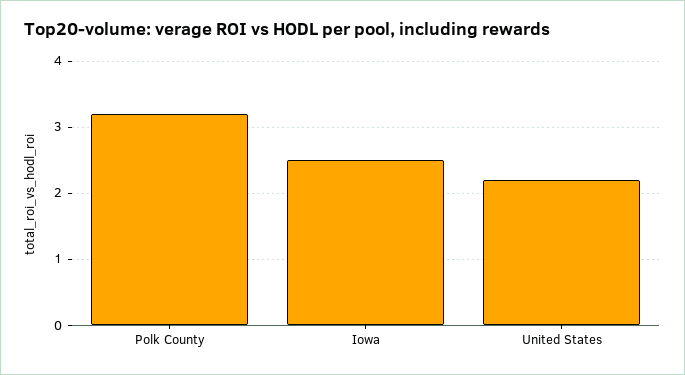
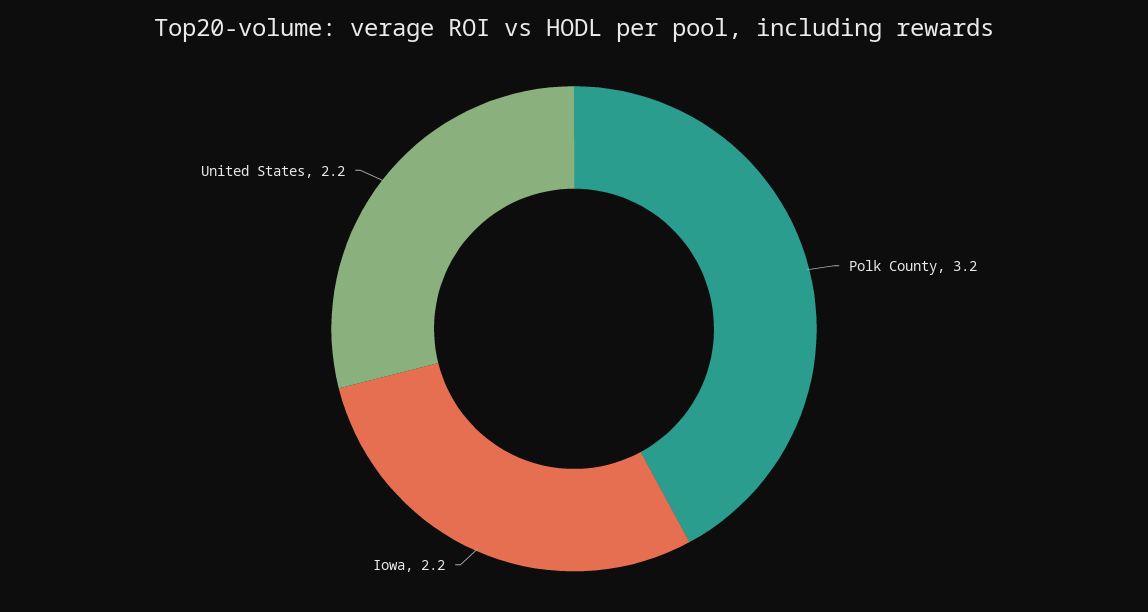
  {
    "Polk County": 3.2,
-   "Iowa": 2.5,
+   "Iowa": 2.2,
    "United States": 2.2
  }

